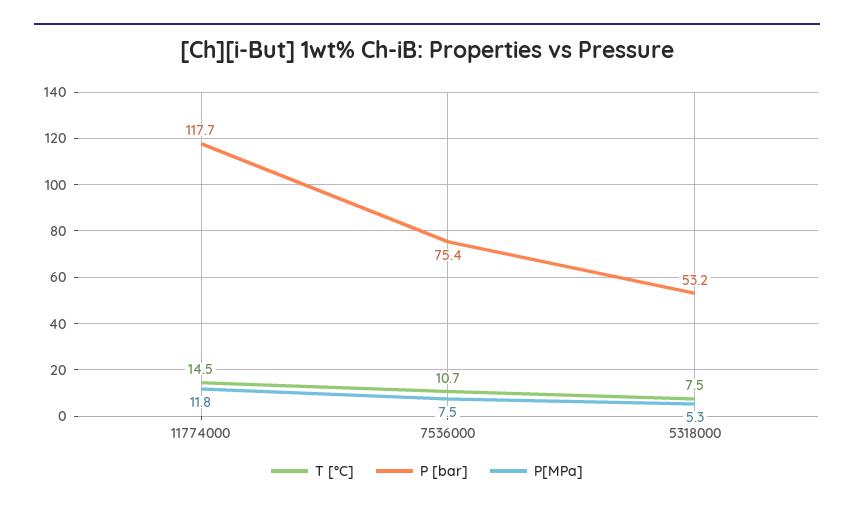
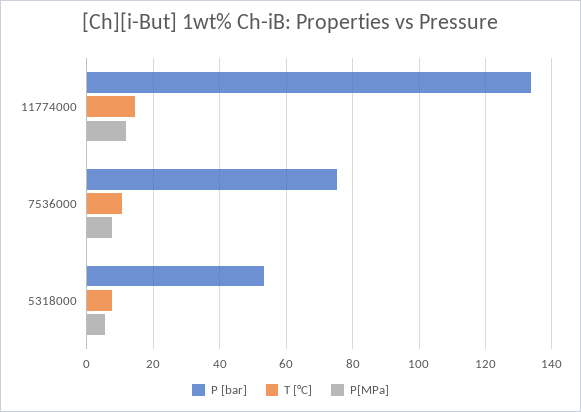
  {
    "T [°C]": {
      "11774000": 14.5,
      "7536000": 10.7,
      "5318000": 7.5
    },
    "P [bar]": {
-     "11774000": 117.7,
+     "11774000": 134,
      "7536000": 75.4,
      "5318000": 53.2
    },
    "P[MPa]": {
      "11774000": 11.8,
      "7536000": 7.5,
      "5318000": 5.3
    }
  }

